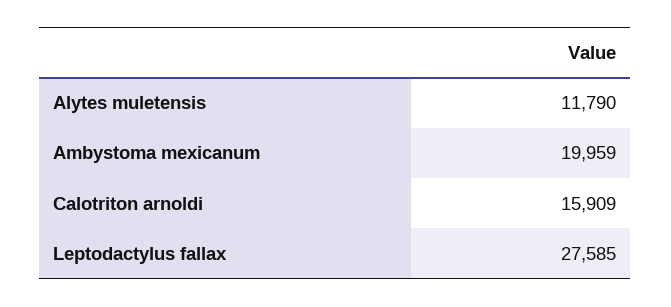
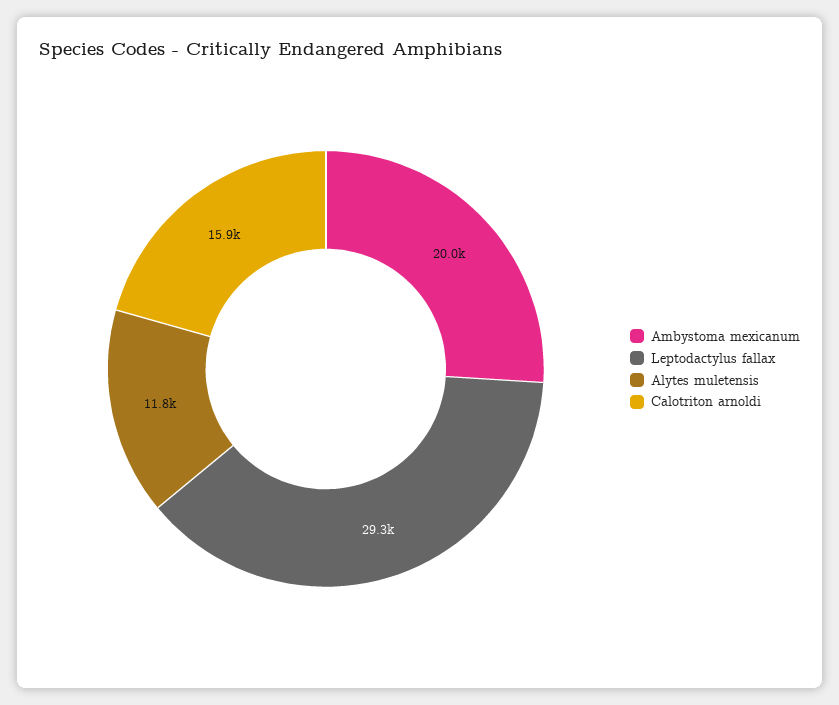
  {
    "Alytes muletensis": 11790,
    "Ambystoma mexicanum": 19959,
    "Calotriton arnoldi": 15909,
-   "Leptodactylus fallax": 27585
+   "Leptodactylus fallax": 29300
  }

